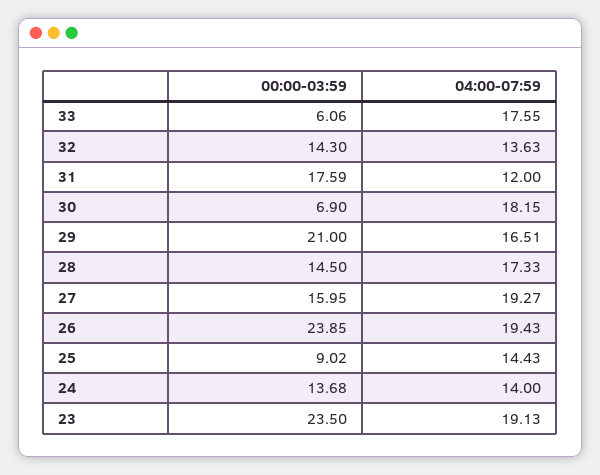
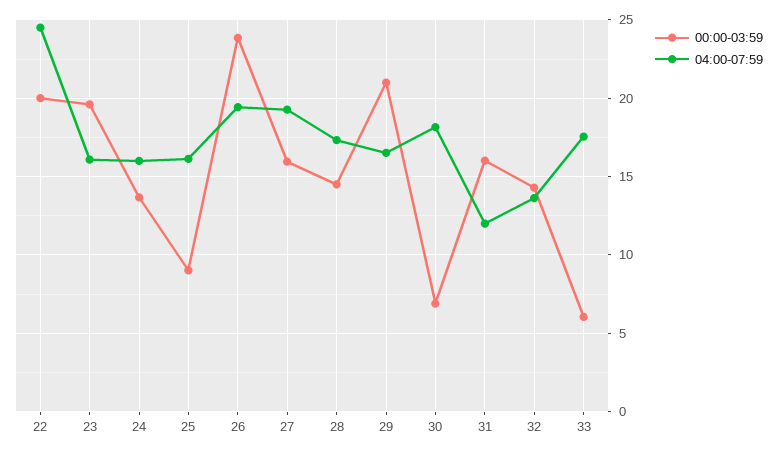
  {
    "00:00-03:59": {
      "33": 6.06,
      "32": 14.3,
-     "31": 17.59,
+     "31": 16,
      "30": 6.9,
      "29": 21,
      "28": 14.5,
      "27": 15.95,
      "26": 23.85,
      "25": 9.02,
      "24": 13.68,
-     "23": 23.5
+     "23": 19.5,
+     "22": 20
    },
    "04:00-07:59": {
      "33": 17.55,
      "32": 13.63,
      "31": 12,
      "30": 18.15,
      "29": 16.51,
      "28": 17.33,
      "27": 19.27,
      "26": 19.43,
-     "25": 14.43,
+     "25": 16,
-     "24": 14,
+     "24": 16,
-     "23": 19.13
+     "23": 16,
+     "22": 24.5
    }
  }

